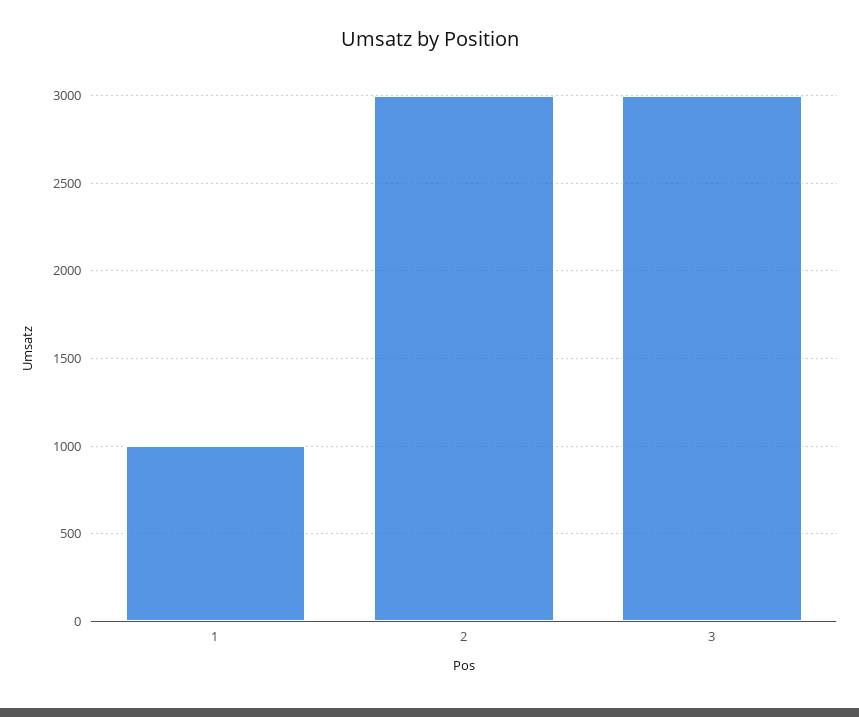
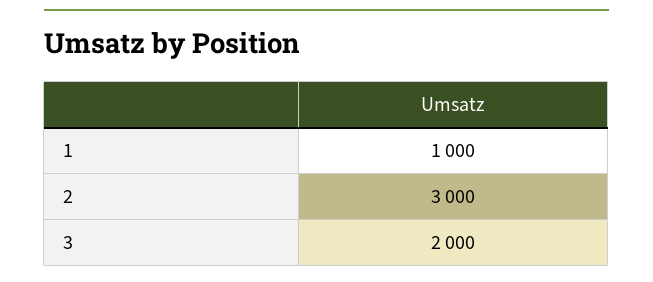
  {
    "1": 1000,
    "2": 3000,
-   "3": 3000
+   "3": 2000
  }

